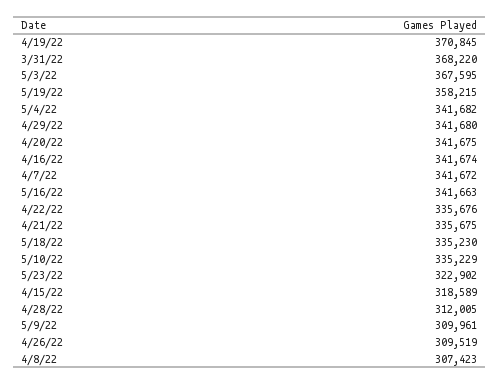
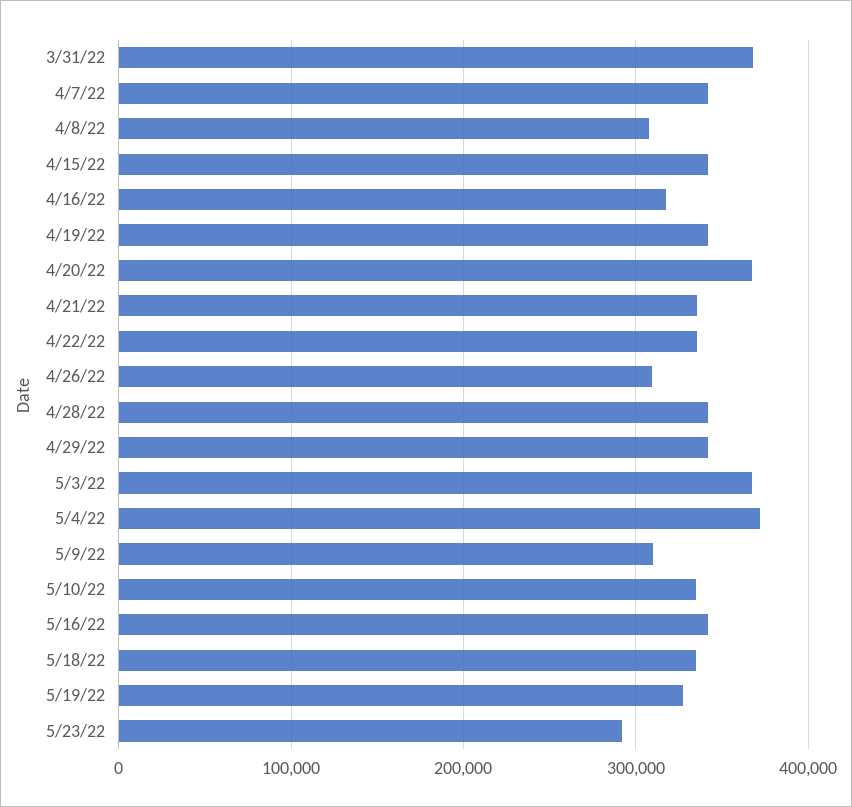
  {
-   "4/19/22": 370845,
+   "4/19/22": 340000,
    "3/31/22": 368220,
    "5/3/22": 367595,
-   "5/19/22": 358215,
+   "5/19/22": 330000,
-   "5/4/22": 341682,
+   "5/4/22": 370000,
    "4/29/22": 341680,
-   "4/20/22": 341675,
+   "4/20/22": 370000,
-   "4/16/22": 341674,
+   "4/16/22": 320000,
    "4/7/22": 341672,
    "5/16/22": 341663,
    "4/22/22": 335676,
    "4/21/22": 335675,
    "5/18/22": 335230,
    "5/10/22": 335229,
-   "5/23/22": 322902,
+   "5/23/22": 290000,
-   "4/15/22": 318589,
+   "4/15/22": 340000,
-   "4/28/22": 312005,
+   "4/28/22": 340000,
    "5/9/22": 309961,
    "4/26/22": 309519,
    "4/8/22": 307423
  }

